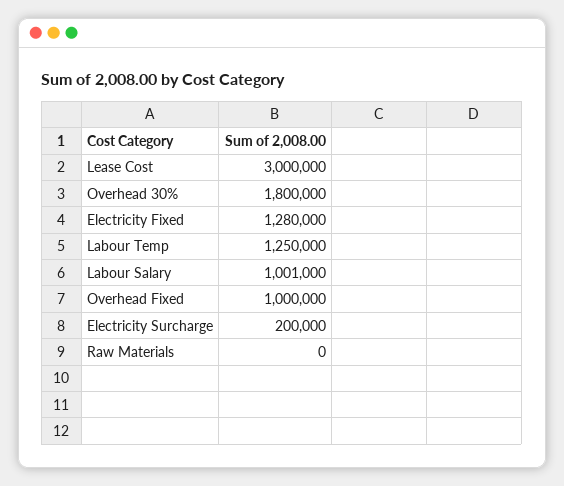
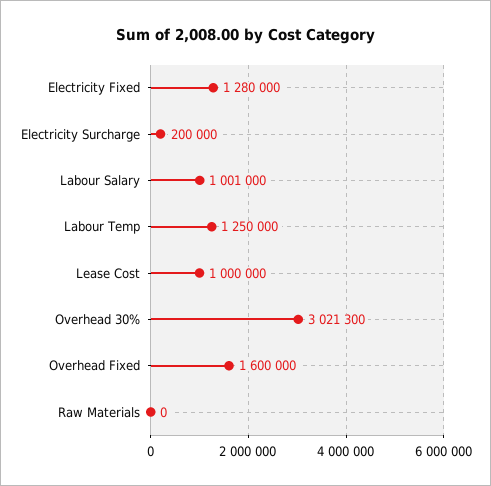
  {
-   "Lease Cost": 3000000,
+   "Lease Cost": 1000000,
-   "Overhead 30%": 1800000,
+   "Overhead 30%": 3021300,
    "Electricity Fixed": 1280000,
    "Labour Temp": 1250000,
    "Labour Salary": 1001000,
-   "Overhead Fixed": 1000000,
+   "Overhead Fixed": 1600000,
    "Electricity Surcharge": 200000,
    "Raw Materials": 0
  }

